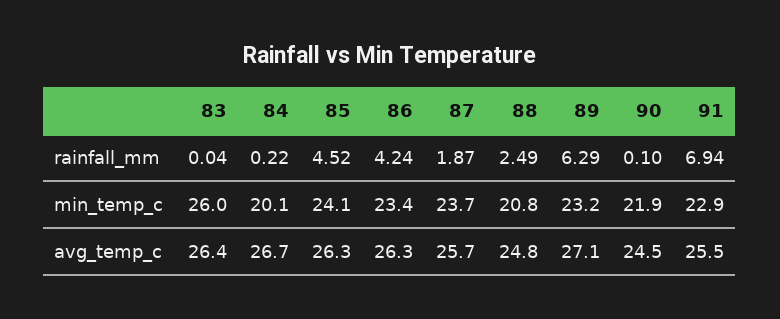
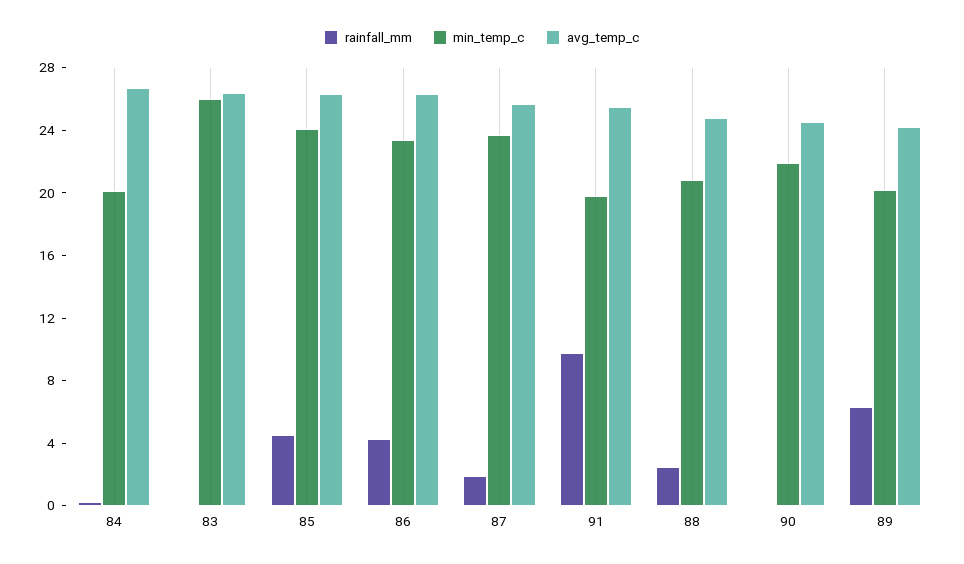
  {
    "rainfall_mm": {
      "83": 0.04,
      "84": 0.22,
      "85": 4.52,
      "86": 4.24,
      "87": 1.87,
      "88": 2.49,
      "89": 6.29,
      "90": 0.1,
-     "91": 6.94
+     "91": 10
    },
    "min_temp_c": {
      "83": 26,
      "84": 20.1,
      "85": 24.1,
      "86": 23.4,
      "87": 23.7,
      "88": 20.8,
-     "89": 23.2,
+     "89": 20,
      "90": 21.9,
-     "91": 22.9
+     "91": 20
    },
    "avg_temp_c": {
      "83": 26.4,
      "84": 26.7,
      "85": 26.3,
      "86": 26.3,
      "87": 25.7,
      "88": 24.8,
-     "89": 27.1,
+     "89": 24,
      "90": 24.5,
      "91": 25.5
    }
  }

